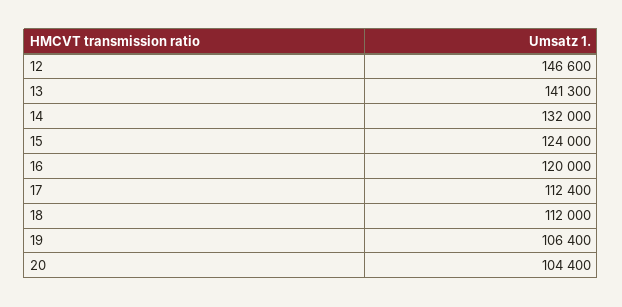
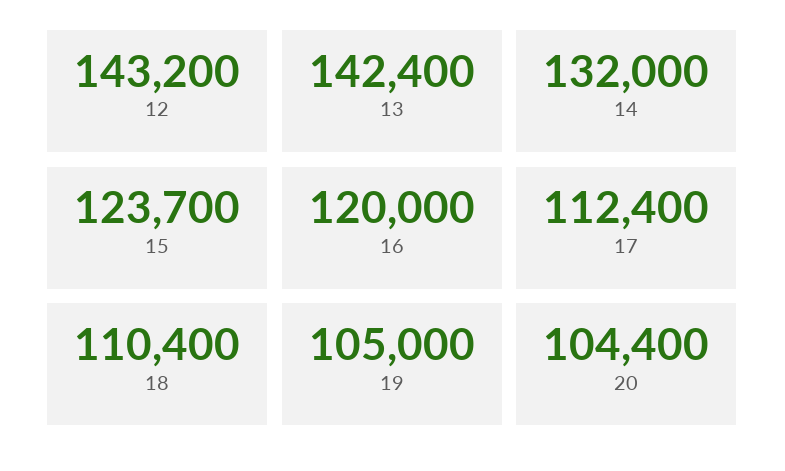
  {
-   "12": 146600,
+   "12": 143200,
-   "13": 141300,
+   "13": 142400,
    "14": 132000,
-   "15": 124000,
+   "15": 123700,
    "16": 120000,
    "17": 112400,
-   "18": 112000,
+   "18": 110400,
-   "19": 106400,
+   "19": 105000,
    "20": 104400
  }

